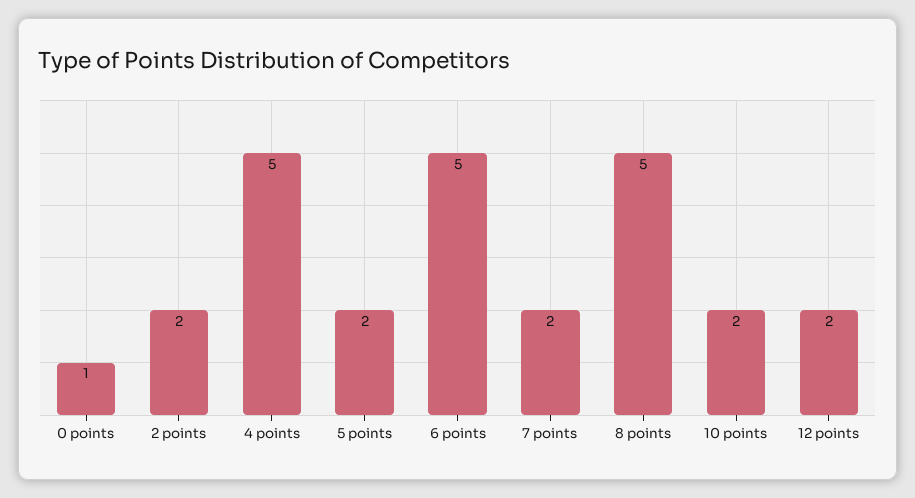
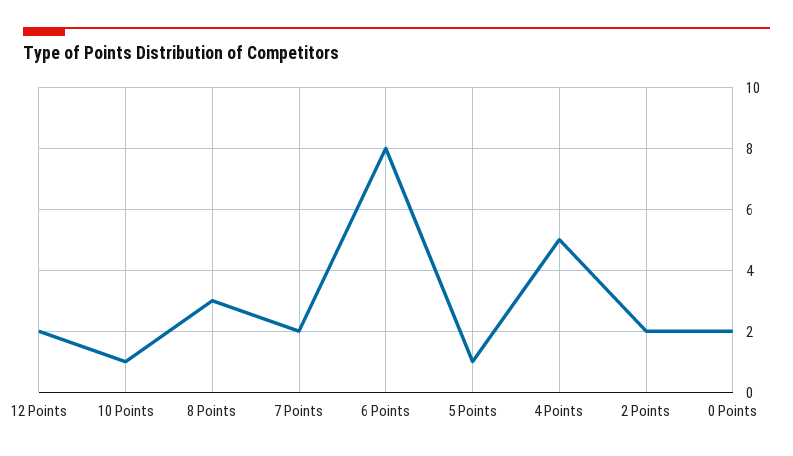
  {
-   "0 points": 1,
+   "0 points": 2,
    "2 points": 2,
    "4 points": 5,
-   "5 points": 2,
+   "5 points": 1,
-   "6 points": 5,
+   "6 points": 8,
    "7 points": 2,
-   "8 points": 5,
+   "8 points": 3,
-   "10 points": 2,
+   "10 points": 1,
    "12 points": 2
  }

